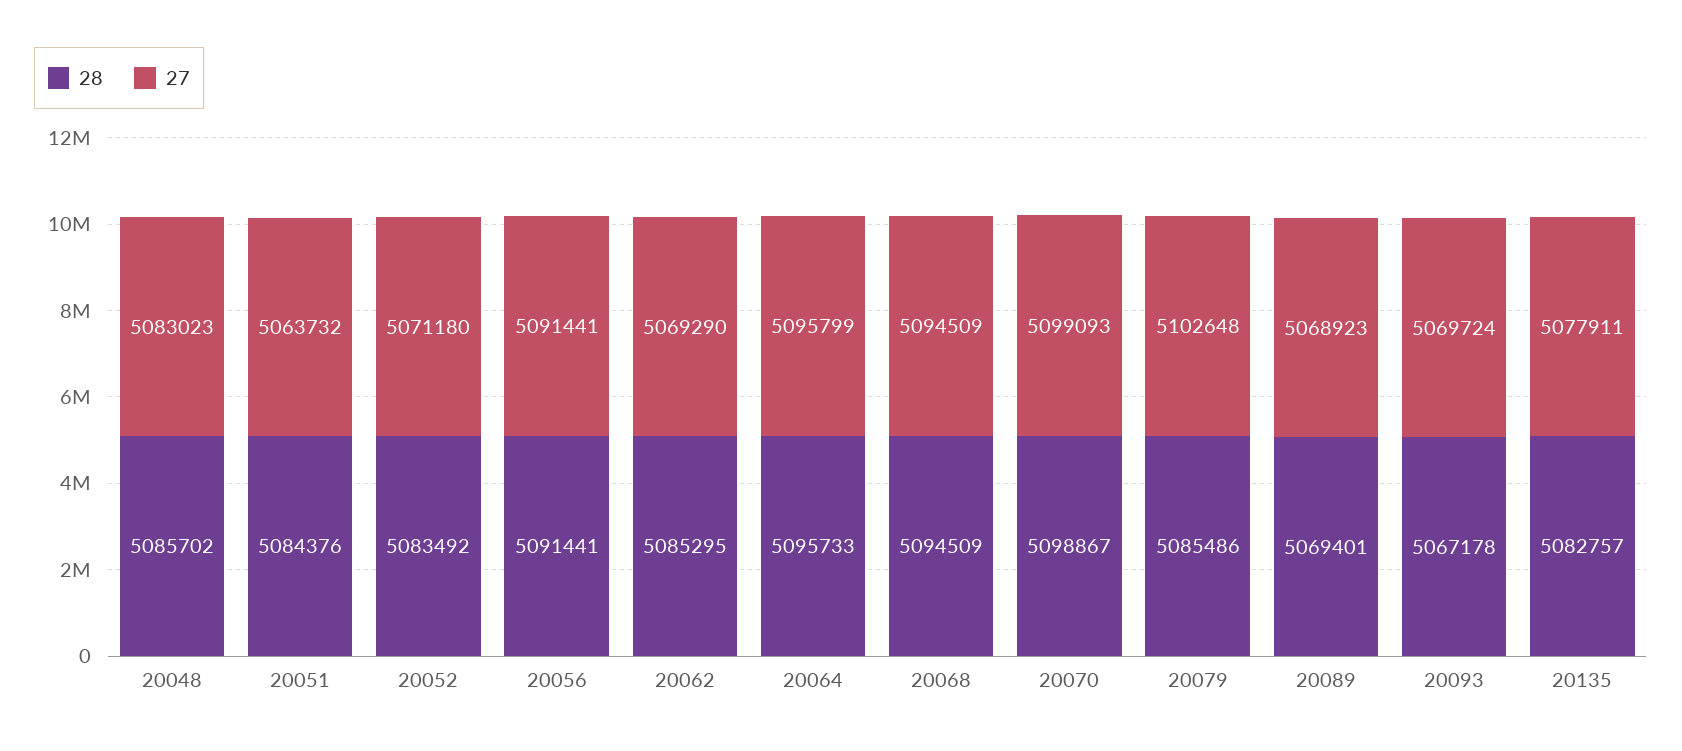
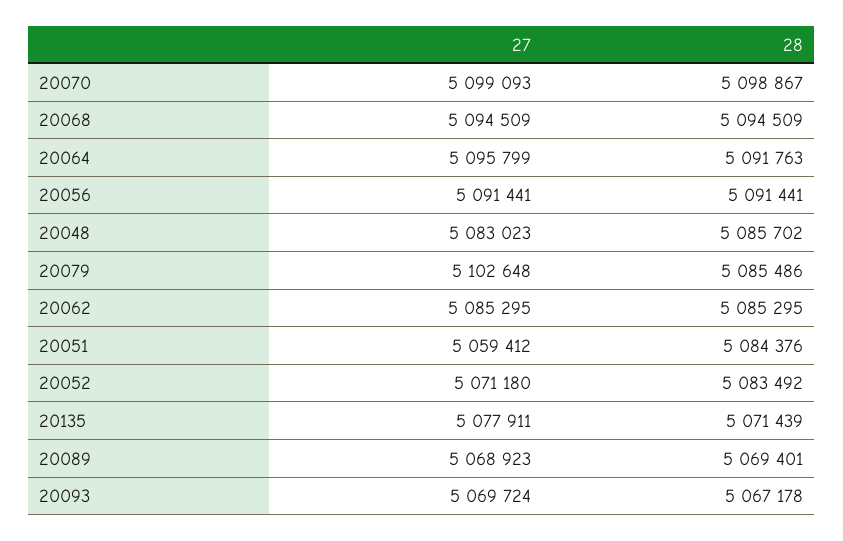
  {
    "28": {
      "20048": 5085702,
      "20051": 5084376,
      "20052": 5083492,
      "20056": 5091441,
      "20062": 5085295,
-     "20064": 5095733,
+     "20064": 5091763,
      "20068": 5094509,
      "20070": 5098867,
      "20079": 5085486,
      "20089": 5069401,
      "20093": 5067178,
-     "20135": 5082757
+     "20135": 5071439
    },
    "27": {
      "20048": 5083023,
-     "20051": 5063732,
+     "20051": 5059412,
      "20052": 5071180,
      "20056": 5091441,
-     "20062": 5069290,
+     "20062": 5085295,
      "20064": 5095799,
      "20068": 5094509,
      "20070": 5099093,
      "20079": 5102648,
      "20089": 5068923,
      "20093": 5069724,
      "20135": 5077911
    }
  }

